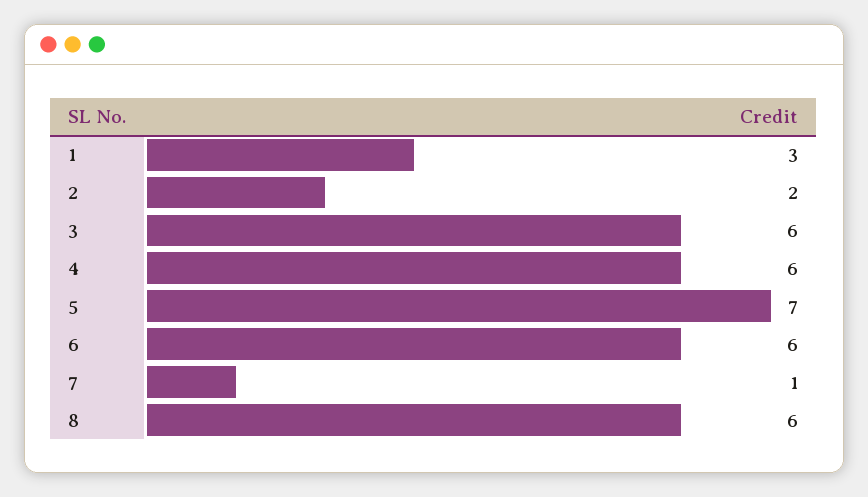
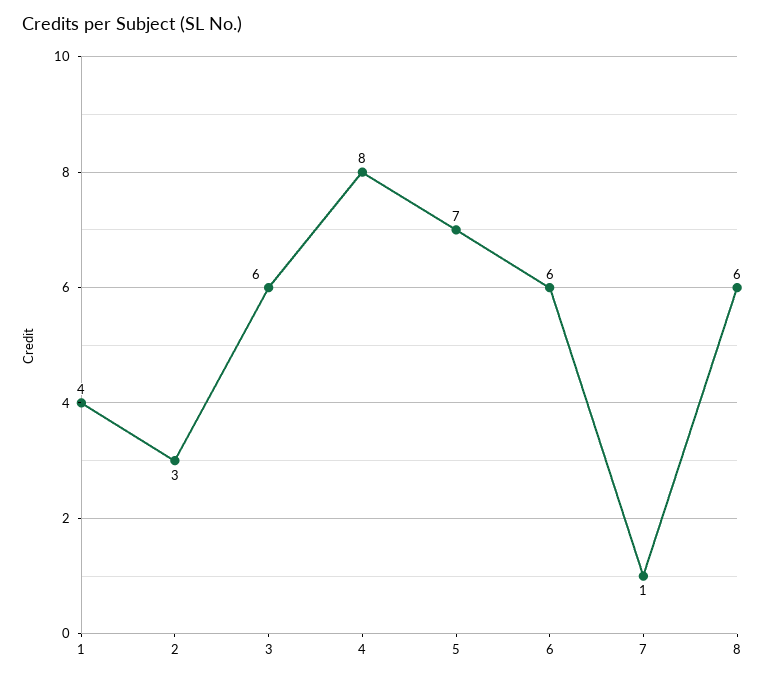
  {
-   "1": 3,
+   "1": 4,
-   "2": 2,
+   "2": 3,
    "3": 6,
-   "4": 6,
+   "4": 8,
    "5": 7,
    "6": 6,
    "7": 1,
    "8": 6
  }

